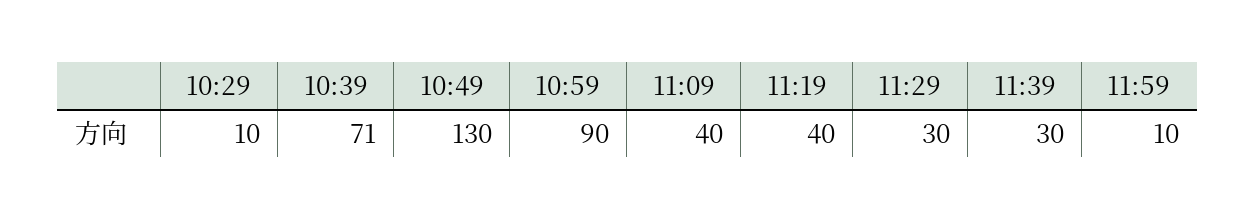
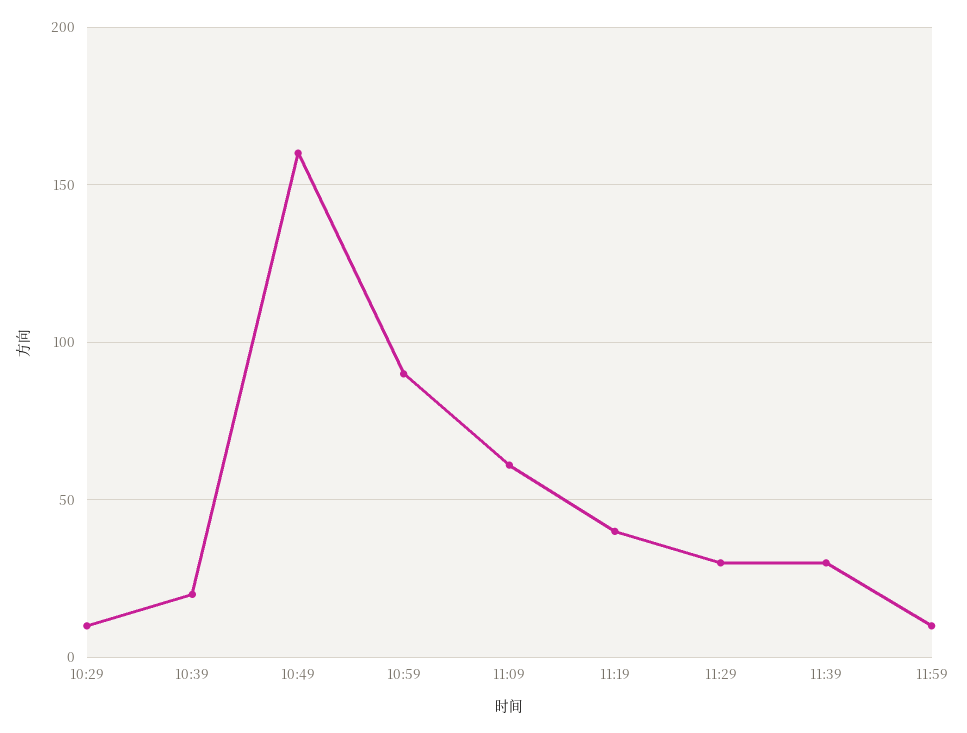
  {
    "10:29": 10,
-   "10:39": 71,
+   "10:39": 20,
-   "10:49": 130,
+   "10:49": 160,
    "10:59": 90,
-   "11:09": 40,
+   "11:09": 60,
    "11:19": 40,
    "11:29": 30,
    "11:39": 30,
    "11:59": 10
  }

